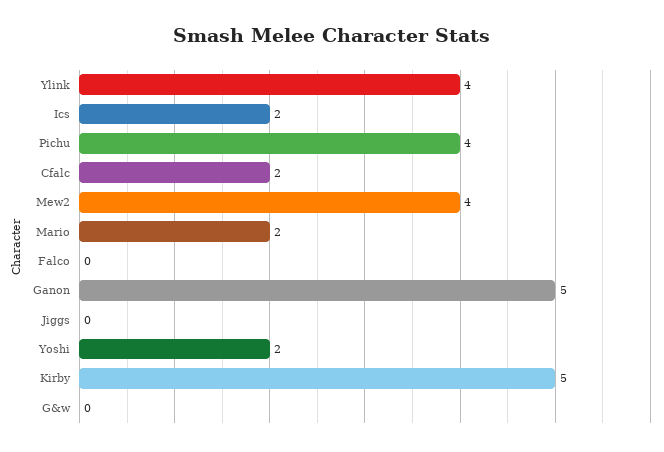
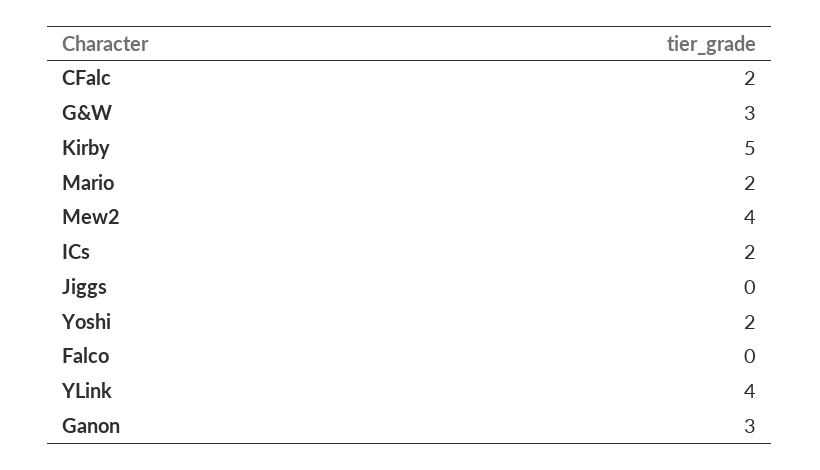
  {
    "Ylink": 4,
    "Ics": 2,
-   "Pichu": 4,
    "Cfalc": 2,
    "Mew2": 4,
    "Mario": 2,
    "Falco": 0,
-   "Ganon": 5,
+   "Ganon": 3,
    "Jiggs": 0,
    "Yoshi": 2,
    "Kirby": 5,
-   "G&w": 0
+   "G&w": 3
  }

